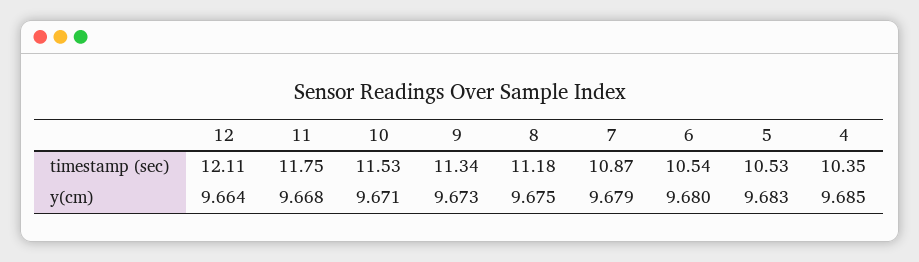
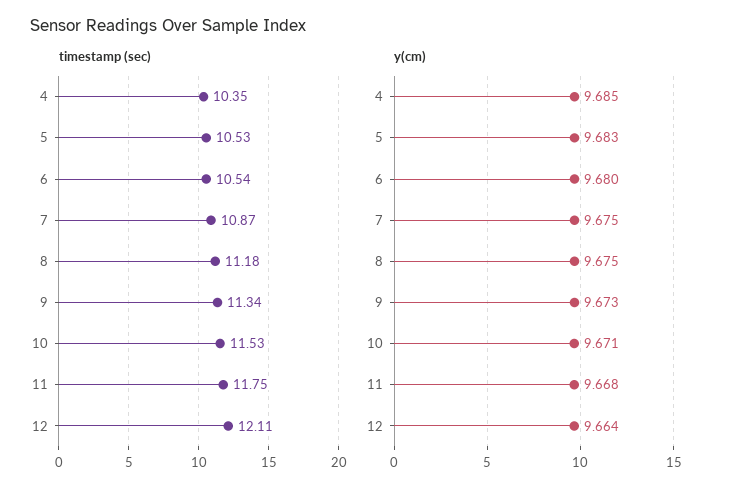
  {
    "timestamp (sec)": {
      "12": 12.11,
      "11": 11.75,
      "10": 11.53,
      "9": 11.34,
      "8": 11.18,
      "7": 10.87,
      "6": 10.54,
      "5": 10.53,
      "4": 10.35
    },
    "y(cm)": {
      "12": 9.664,
      "11": 9.668,
      "10": 9.671,
      "9": 9.673,
      "8": 9.675,
-     "7": 9.679,
+     "7": 9.675,
      "6": 9.68,
      "5": 9.683,
      "4": 9.685
    }
  }

